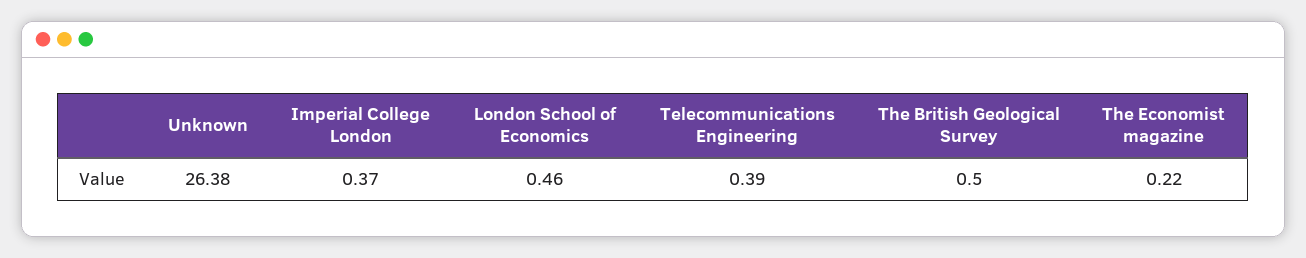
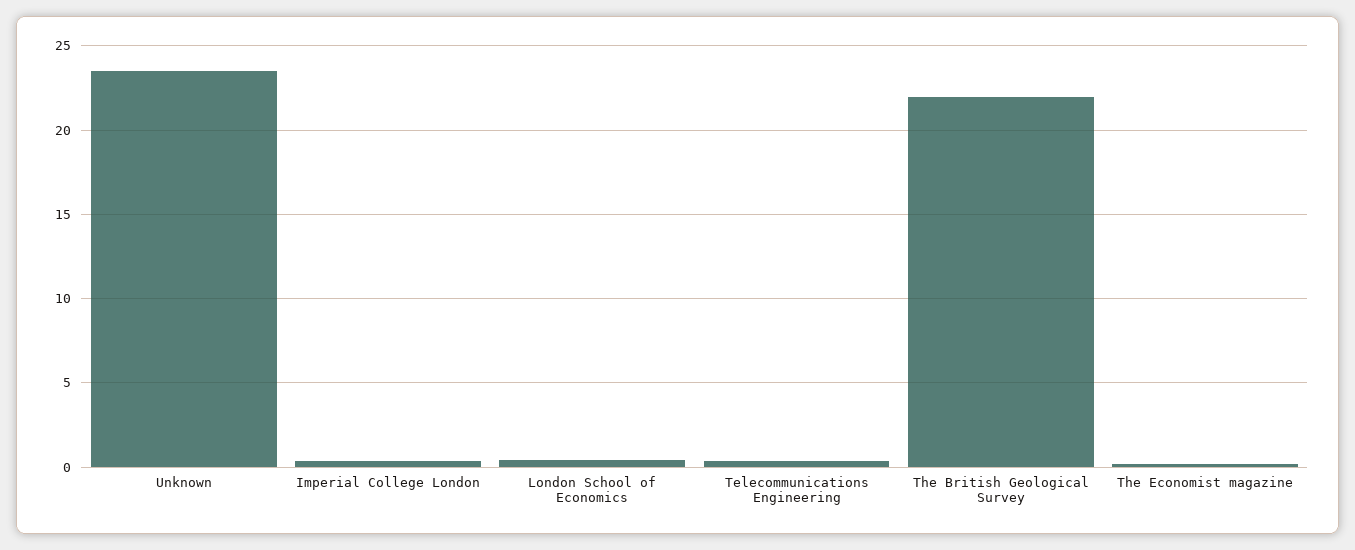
  {
-   "Unknown": 26.38,
+   "Unknown": 23.5,
    "Imperial College London": 0.37,
    "London School of Economics": 0.46,
    "Telecommunications Engineering": 0.39,
-   "The British Geological Survey": 0.5,
+   "The British Geological Survey": 22,
    "The Economist magazine": 0.22
  }

